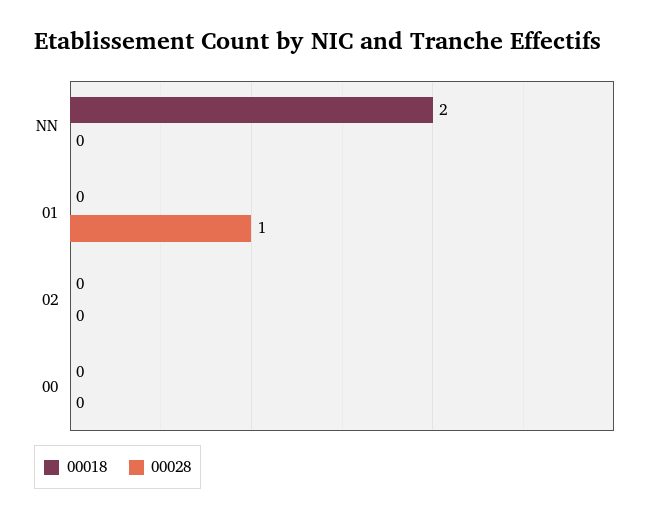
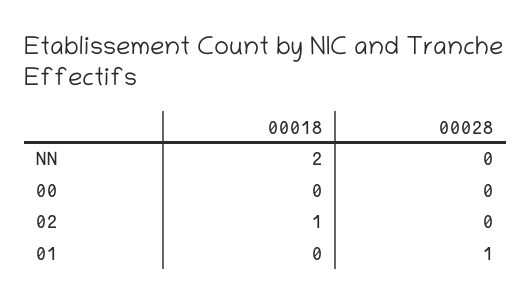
  {
    "00018": {
      "NN": 2,
      "01": 0,
-     "02": 0,
+     "02": 1,
      "00": 0
    },
    "00028": {
      "NN": 0,
      "01": 1,
      "02": 0,
      "00": 0
    }
  }

